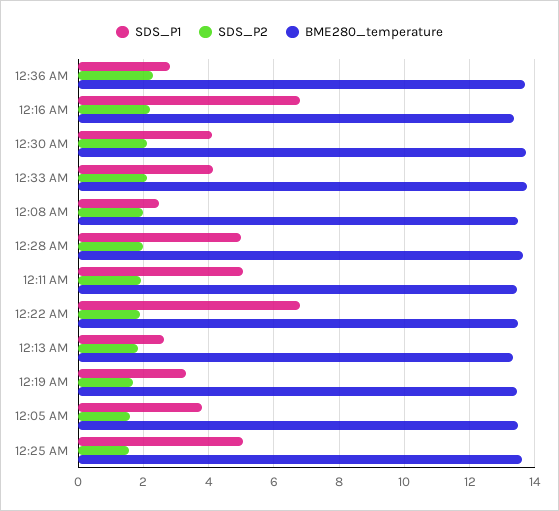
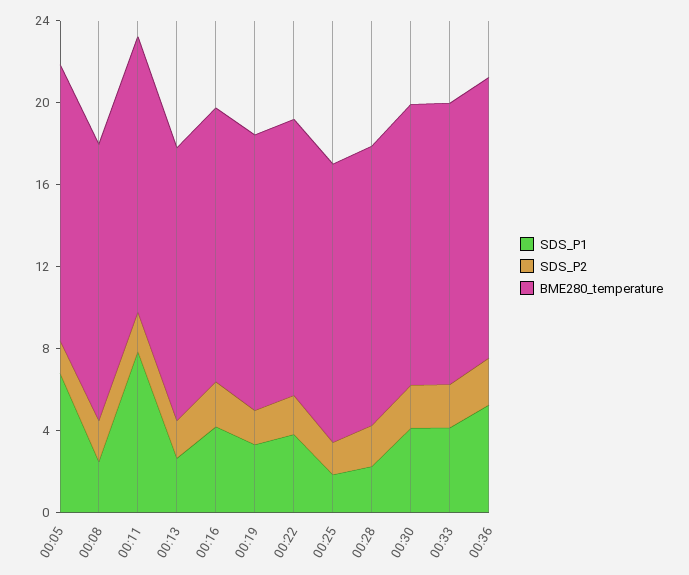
  {
    "SDS_P1": {
-     "12:36 AM": 2.8,
+     "12:36 AM": 5,
-     "12:16 AM": 6.8,
+     "12:16 AM": 4,
      "12:30 AM": 4.2,
      "12:33 AM": 4.2,
      "12:08 AM": 2.4,
-     "12:28 AM": 5,
+     "12:28 AM": 2,
-     "12:11 AM": 5,
+     "12:11 AM": 8,
-     "12:22 AM": 6.8,
+     "12:22 AM": 4,
      "12:13 AM": 2.6,
      "12:19 AM": 3.4,
-     "12:05 AM": 3.8,
+     "12:05 AM": 7,
-     "12:25 AM": 5
+     "12:25 AM": 2
    },
    "SDS_P2": {
      "12:36 AM": 2.4,
      "12:16 AM": 2.2,
      "12:30 AM": 2.2,
      "12:33 AM": 2.2,
      "12:08 AM": 2,
      "12:28 AM": 2,
      "12:11 AM": 2,
      "12:22 AM": 2,
      "12:13 AM": 1.8,
      "12:19 AM": 1.6,
      "12:05 AM": 1.6,
      "12:25 AM": 1.6
    },
    "BME280_temperature": {
      "12:36 AM": 13.6,
      "12:16 AM": 13.4,
      "12:30 AM": 13.8,
      "12:33 AM": 13.8,
      "12:08 AM": 13.4,
      "12:28 AM": 13.6,
      "12:11 AM": 13.4,
      "12:22 AM": 13.4,
      "12:13 AM": 13.4,
      "12:19 AM": 13.4,
      "12:05 AM": 13.4,
      "12:25 AM": 13.6
    }
  }

